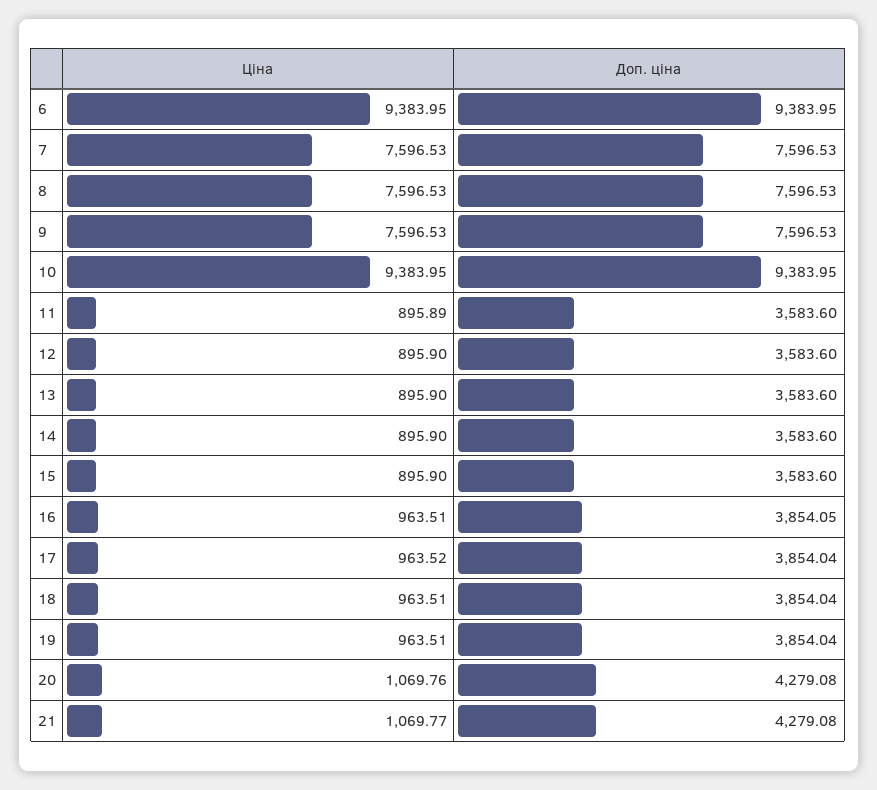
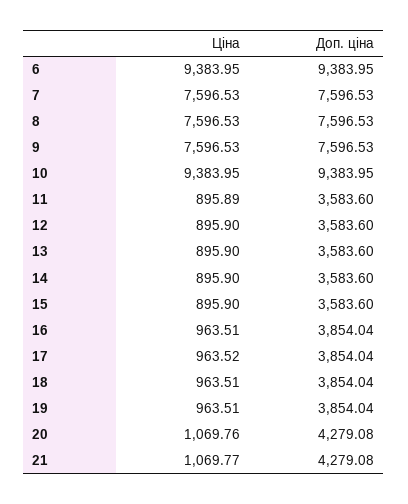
  {
    "Ціна": {
      "6": 9383.95,
      "7": 7596.53,
      "8": 7596.53,
      "9": 7596.53,
      "10": 9383.95,
      "11": 895.89,
      "12": 895.9,
      "13": 895.9,
      "14": 895.9,
      "15": 895.9,
      "16": 963.51,
      "17": 963.52,
      "18": 963.51,
      "19": 963.51,
      "20": 1069.76,
      "21": 1069.77
    },
    "Доп. ціна": {
      "6": 9383.95,
      "7": 7596.53,
      "8": 7596.53,
      "9": 7596.53,
      "10": 9383.95,
      "11": 3583.6,
      "12": 3583.6,
      "13": 3583.6,
      "14": 3583.6,
      "15": 3583.6,
-     "16": 3854.05,
+     "16": 3854.04,
      "17": 3854.04,
      "18": 3854.04,
      "19": 3854.04,
      "20": 4279.08,
      "21": 4279.08
    }
  }

